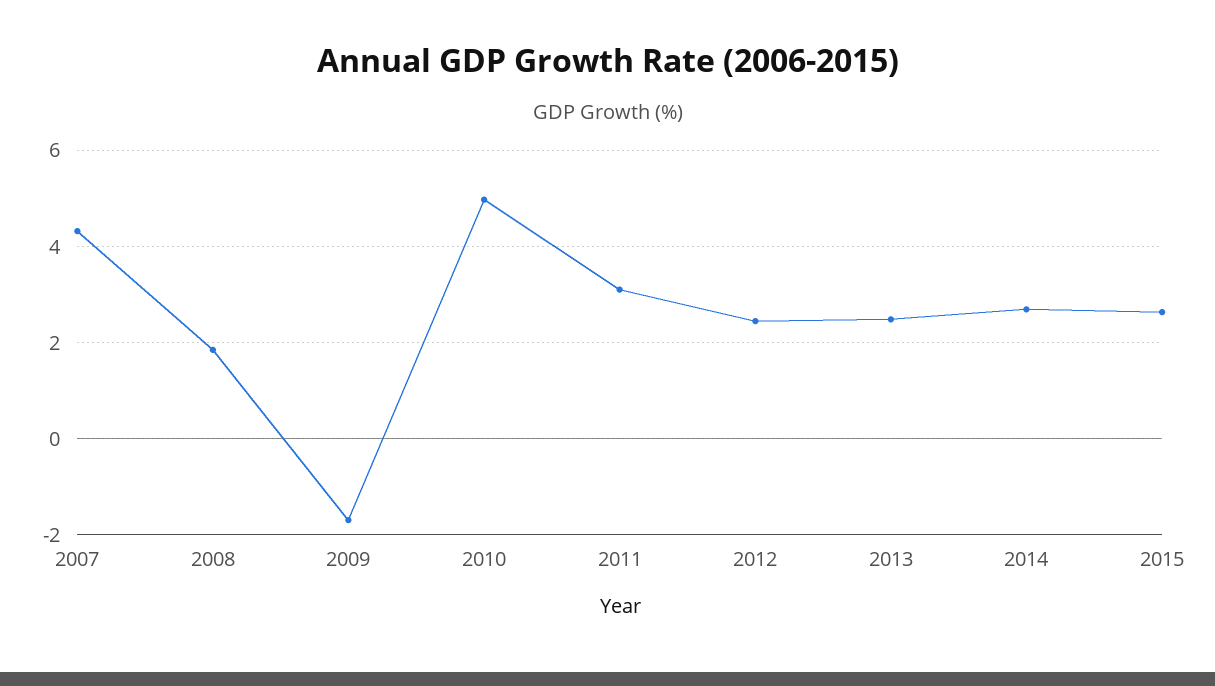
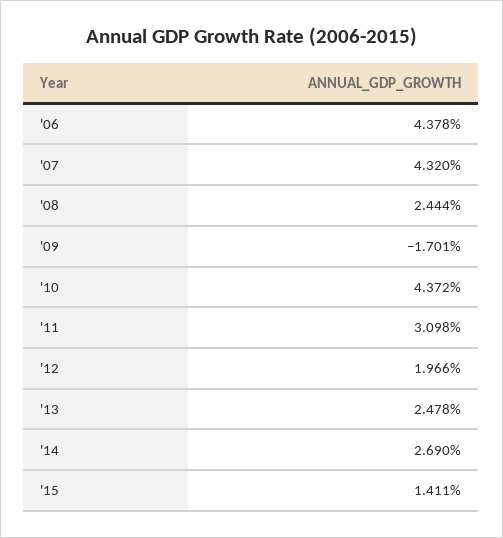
  {
    "2007": 4.32,
-   "2008": 1.8,
+   "2008": 2.444,
    "2009": -1.701,
-   "2010": 5,
+   "2010": 4.372,
    "2011": 3.098,
-   "2012": 2.4,
+   "2012": 1.966,
    "2013": 2.478,
    "2014": 2.69,
-   "2015": 2.6
+   "2015": 1.411,
+   "'06": 4.378
  }

